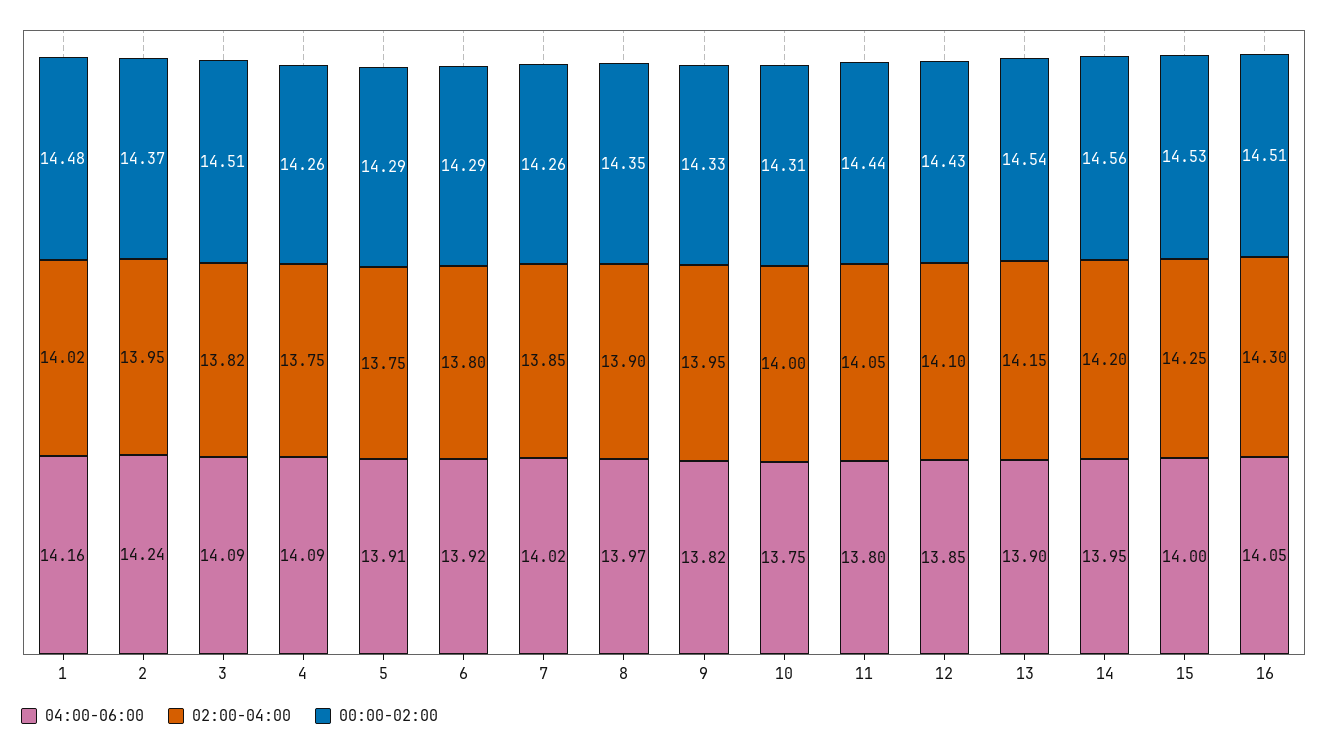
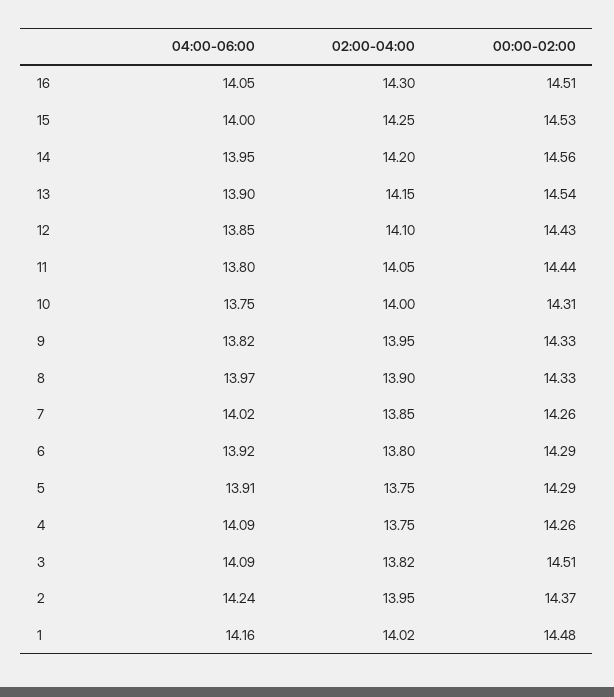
  {
    "04:00-06:00": {
      "1": 14.16,
      "2": 14.24,
      "3": 14.09,
      "4": 14.09,
      "5": 13.91,
      "6": 13.92,
      "7": 14.02,
      "8": 13.97,
      "9": 13.82,
      "10": 13.75,
      "11": 13.8,
      "12": 13.85,
      "13": 13.9,
      "14": 13.95,
      "15": 14,
      "16": 14.05
    },
    "02:00-04:00": {
      "1": 14.02,
      "2": 13.95,
      "3": 13.82,
      "4": 13.75,
      "5": 13.75,
      "6": 13.8,
      "7": 13.85,
      "8": 13.9,
      "9": 13.95,
      "10": 14,
      "11": 14.05,
      "12": 14.1,
      "13": 14.15,
      "14": 14.2,
      "15": 14.25,
      "16": 14.3
    },
    "00:00-02:00": {
      "1": 14.48,
      "2": 14.37,
      "3": 14.51,
      "4": 14.26,
      "5": 14.29,
      "6": 14.29,
      "7": 14.26,
-     "8": 14.35,
+     "8": 14.33,
      "9": 14.33,
      "10": 14.31,
      "11": 14.44,
      "12": 14.43,
      "13": 14.54,
      "14": 14.56,
      "15": 14.53,
      "16": 14.51
    }
  }

